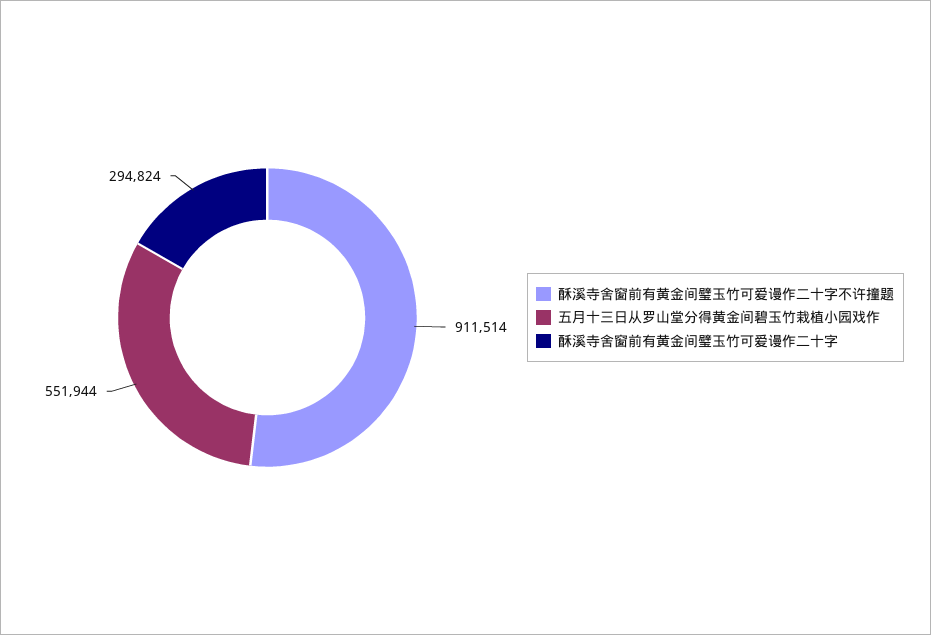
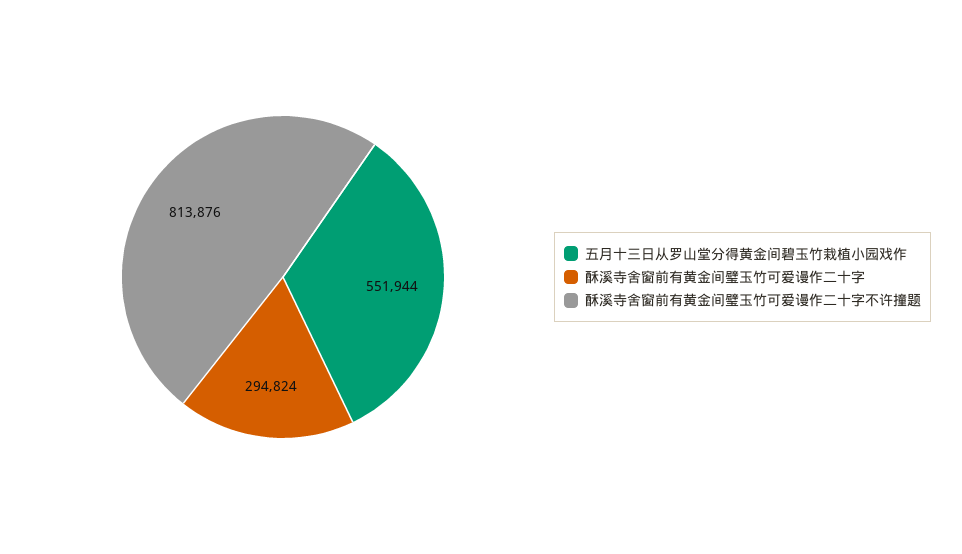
  {
-   "酥溪寺舍窗前有黄金间璧玉竹可爱谩作二十字不许撞题": 911514,
+   "酥溪寺舍窗前有黄金间璧玉竹可爱谩作二十字不许撞题": 813876,
    "五月十三日从罗山堂分得黄金间碧玉竹栽植小园戏作": 551944,
    "酥溪寺舍窗前有黄金间璧玉竹可爱谩作二十字": 294824
  }

